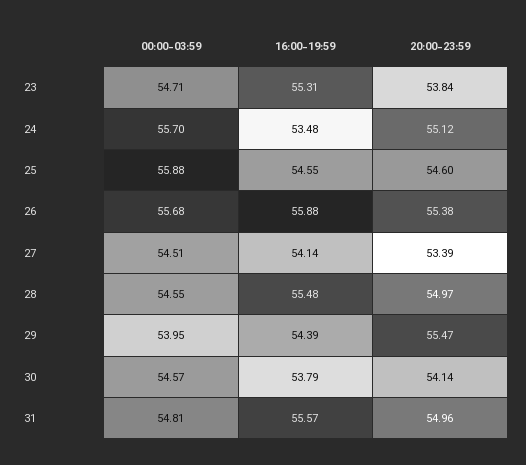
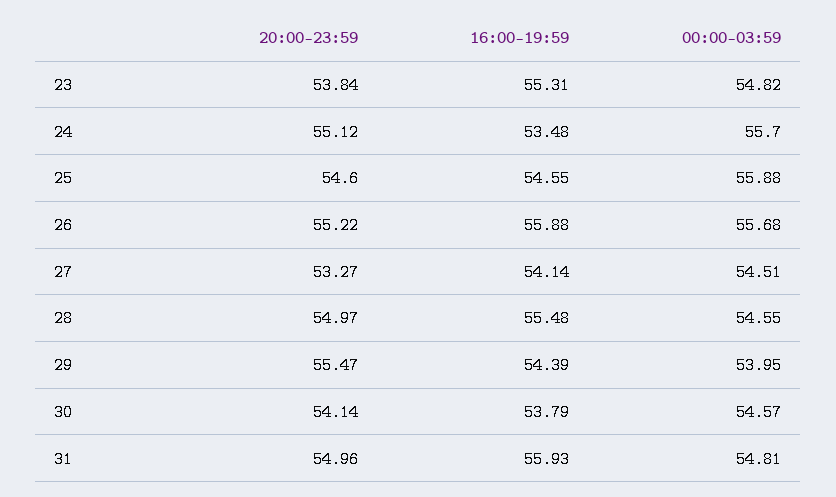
  {
    "00:00-03:59": {
-     "23": 54.71,
+     "23": 54.82,
      "24": 55.7,
      "25": 55.88,
      "26": 55.68,
      "27": 54.51,
      "28": 54.55,
      "29": 53.95,
      "30": 54.57,
      "31": 54.81
    },
    "16:00-19:59": {
      "23": 55.31,
      "24": 53.48,
      "25": 54.55,
      "26": 55.88,
      "27": 54.14,
      "28": 55.48,
      "29": 54.39,
      "30": 53.79,
-     "31": 55.57
+     "31": 55.93
    },
    "20:00-23:59": {
      "23": 53.84,
      "24": 55.12,
      "25": 54.6,
-     "26": 55.38,
+     "26": 55.22,
-     "27": 53.39,
+     "27": 53.27,
      "28": 54.97,
      "29": 55.47,
      "30": 54.14,
      "31": 54.96
    }
  }

